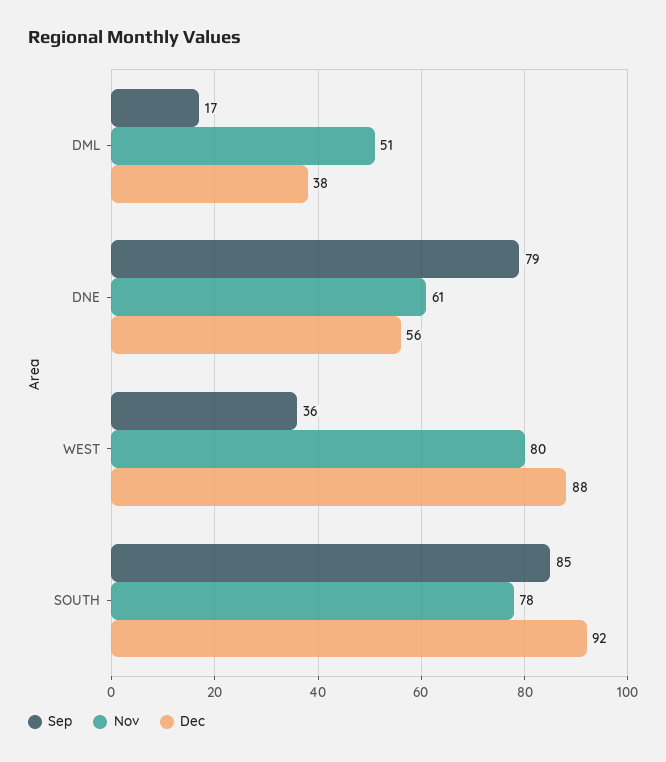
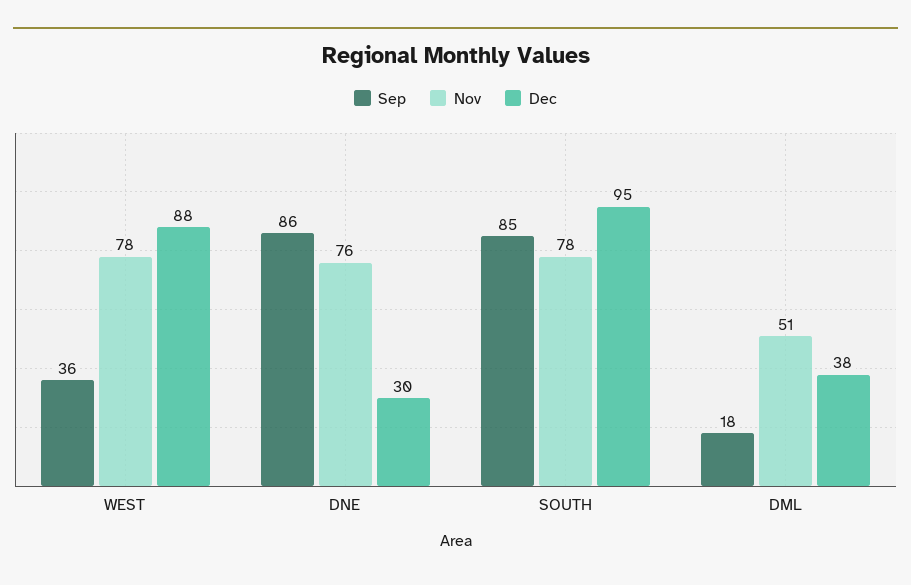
  {
    "Sep": {
-     "DML": 17,
+     "DML": 18,
-     "DNE": 79,
+     "DNE": 86,
      "WEST": 36,
      "SOUTH": 85
    },
    "Nov": {
      "DML": 51,
-     "DNE": 61,
+     "DNE": 76,
-     "WEST": 80,
+     "WEST": 78,
      "SOUTH": 78
    },
    "Dec": {
      "DML": 38,
-     "DNE": 56,
+     "DNE": 30,
      "WEST": 88,
-     "SOUTH": 92
+     "SOUTH": 95
    }
  }

